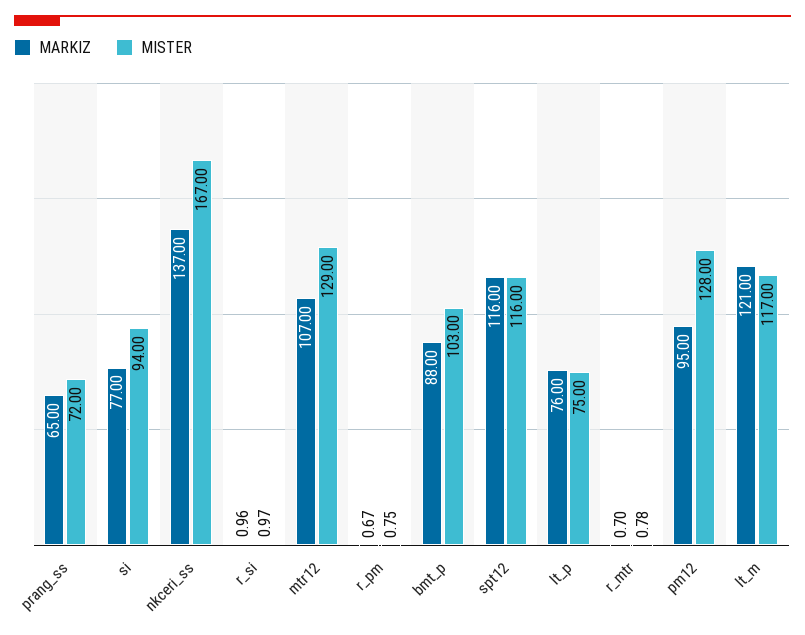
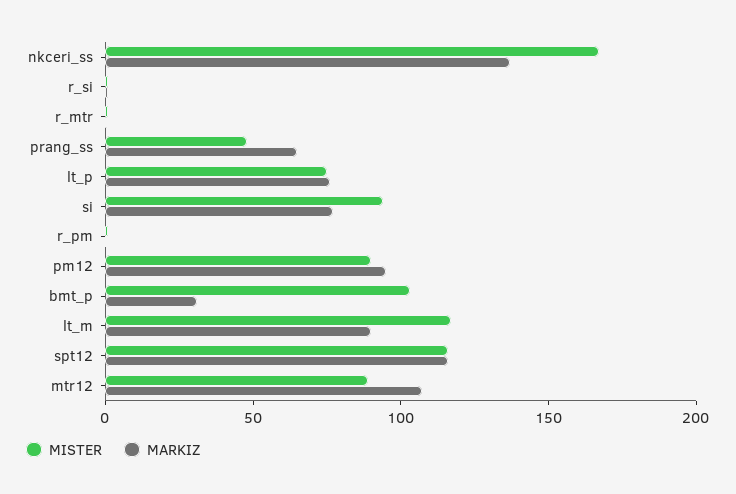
  {
    "MARKIZ": {
      "prang_ss": 65,
      "si": 77,
      "nkceri_ss": 137,
      "r_si": 0.96,
      "mtr12": 107,
      "r_pm": 0.67,
-     "bmt_p": 88,
+     "bmt_p": 30,
      "spt12": 116,
      "lt_p": 76,
      "r_mtr": 0.7,
      "pm12": 95,
-     "lt_m": 121
+     "lt_m": 90
    },
    "MISTER": {
-     "prang_ss": 72,
+     "prang_ss": 50,
      "si": 94,
      "nkceri_ss": 167,
      "r_si": 0.97,
-     "mtr12": 129,
+     "mtr12": 90,
      "r_pm": 0.75,
      "bmt_p": 103,
      "spt12": 116,
      "lt_p": 75,
      "r_mtr": 0.78,
-     "pm12": 128,
+     "pm12": 90,
      "lt_m": 117
    }
  }

